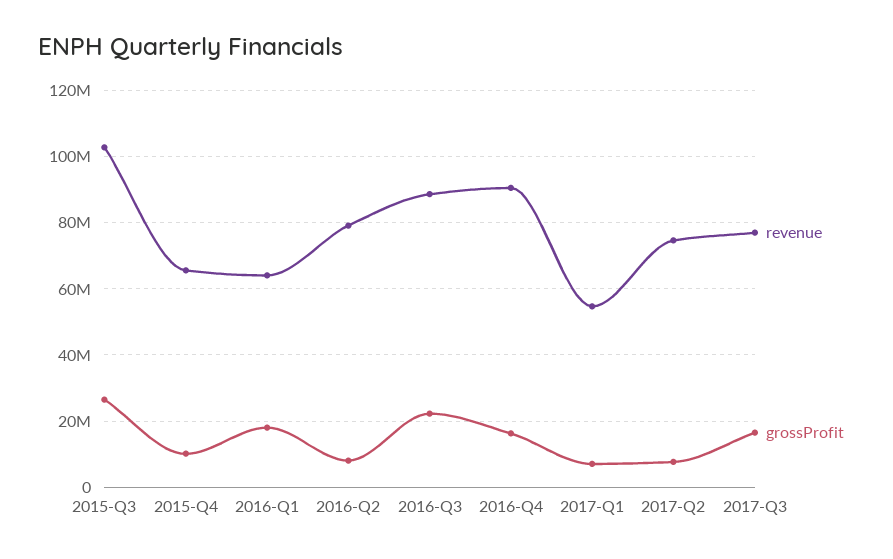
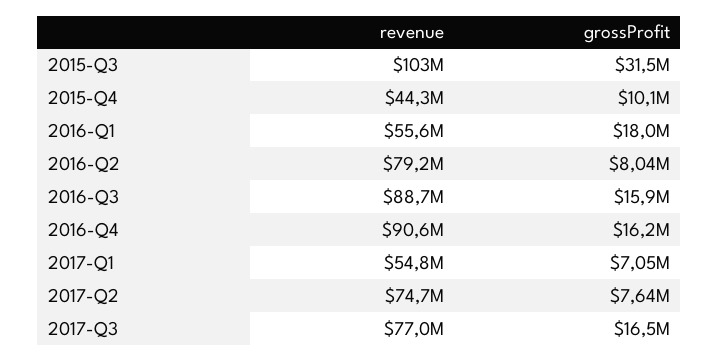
  {
    "revenue": {
      "2015-Q3": 103000000,
-     "2015-Q4": 66000000,
+     "2015-Q4": 44300000,
-     "2016-Q1": 64000000,
+     "2016-Q1": 55600000,
      "2016-Q2": 79200000,
      "2016-Q3": 88700000,
      "2016-Q4": 90600000,
      "2017-Q1": 54800000,
      "2017-Q2": 74700000,
      "2017-Q3": 77000000
    },
    "grossProfit": {
-     "2015-Q3": 26000000,
+     "2015-Q3": 31500000,
      "2015-Q4": 10100000,
      "2016-Q1": 18000000,
      "2016-Q2": 8040000,
-     "2016-Q3": 22000000,
+     "2016-Q3": 15900000,
      "2016-Q4": 16200000,
      "2017-Q1": 7050000,
      "2017-Q2": 7640000,
      "2017-Q3": 16500000
    }
  }

